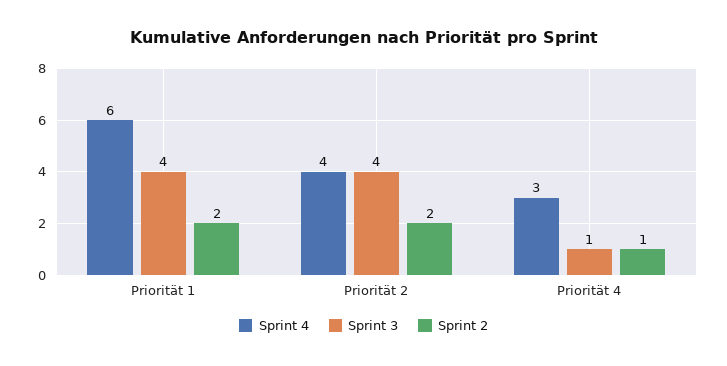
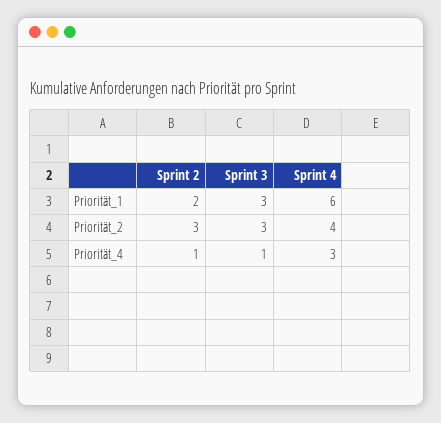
  {
    "Sprint 4": {
      "Priorität 1": 6,
      "Priorität 2": 4,
      "Priorität 4": 3
    },
    "Sprint 3": {
-     "Priorität 1": 4,
+     "Priorität 1": 3,
-     "Priorität 2": 4,
+     "Priorität 2": 3,
      "Priorität 4": 1
    },
    "Sprint 2": {
      "Priorität 1": 2,
-     "Priorität 2": 2,
+     "Priorität 2": 3,
      "Priorität 4": 1
    }
  }

